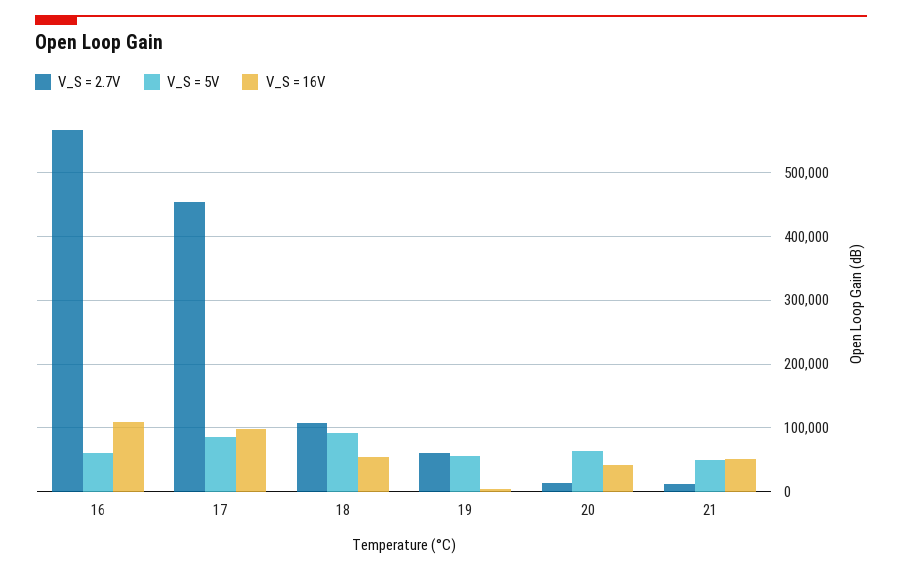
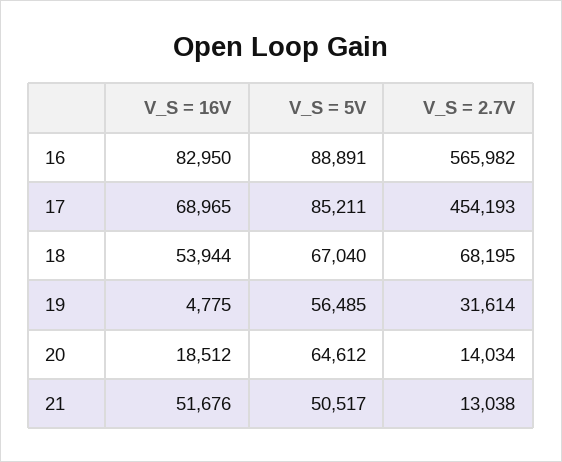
  {
    "V_S = 2.7V": {
      "16": 565982,
      "17": 454193,
-     "18": 110000,
+     "18": 68195,
-     "19": 60000,
+     "19": 31614,
      "20": 14034,
      "21": 13038
    },
    "V_S = 5V": {
-     "16": 60000,
+     "16": 88891,
      "17": 85211,
-     "18": 90000,
+     "18": 67040,
      "19": 56485,
      "20": 64612,
      "21": 50517
    },
    "V_S = 16V": {
-     "16": 110000,
+     "16": 82950,
-     "17": 100000,
+     "17": 68965,
      "18": 53944,
      "19": 4775,
-     "20": 40000,
+     "20": 18512,
      "21": 51676
    }
  }

